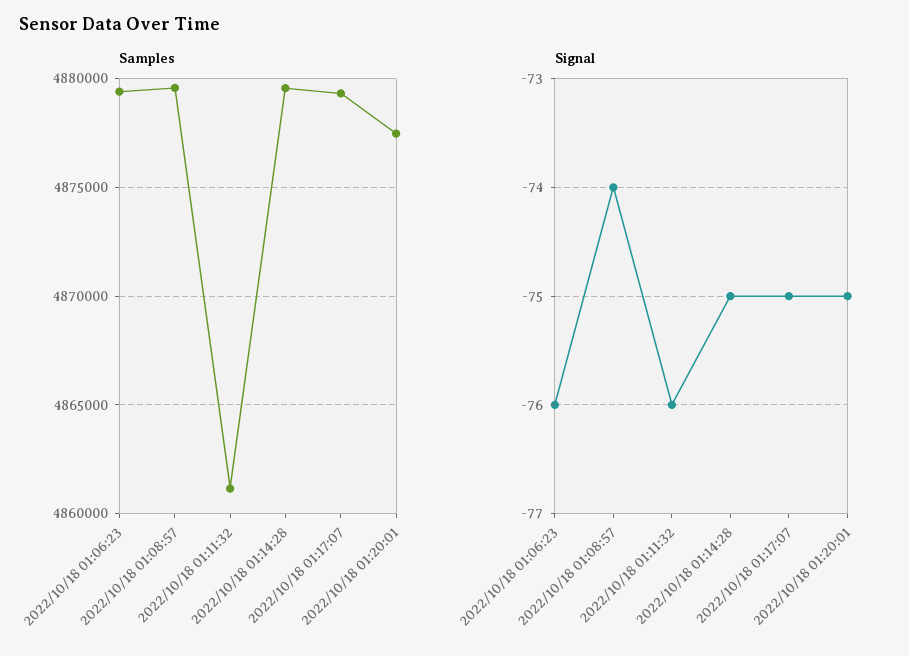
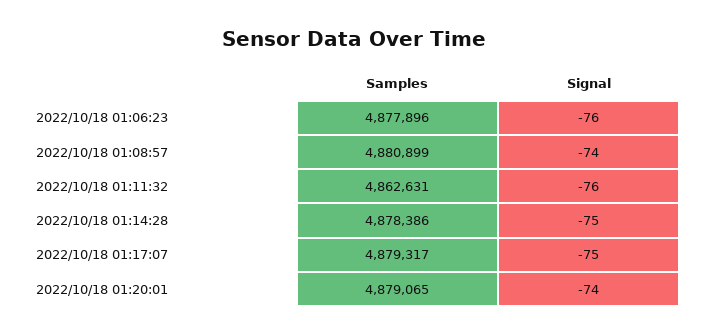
  {
    "Samples": {
-     "2022/10/18 01:06:23": 4879500,
+     "2022/10/18 01:06:23": 4877896,
-     "2022/10/18 01:08:57": 4879500,
+     "2022/10/18 01:08:57": 4880899,
-     "2022/10/18 01:11:32": 4861000,
+     "2022/10/18 01:11:32": 4862631,
-     "2022/10/18 01:14:28": 4879500,
+     "2022/10/18 01:14:28": 4878386,
      "2022/10/18 01:17:07": 4879317,
-     "2022/10/18 01:20:01": 4877500
+     "2022/10/18 01:20:01": 4879065
    },
    "Signal": {
      "2022/10/18 01:06:23": -76,
      "2022/10/18 01:08:57": -74,
      "2022/10/18 01:11:32": -76,
      "2022/10/18 01:14:28": -75,
      "2022/10/18 01:17:07": -75,
-     "2022/10/18 01:20:01": -75
+     "2022/10/18 01:20:01": -74
    }
  }

